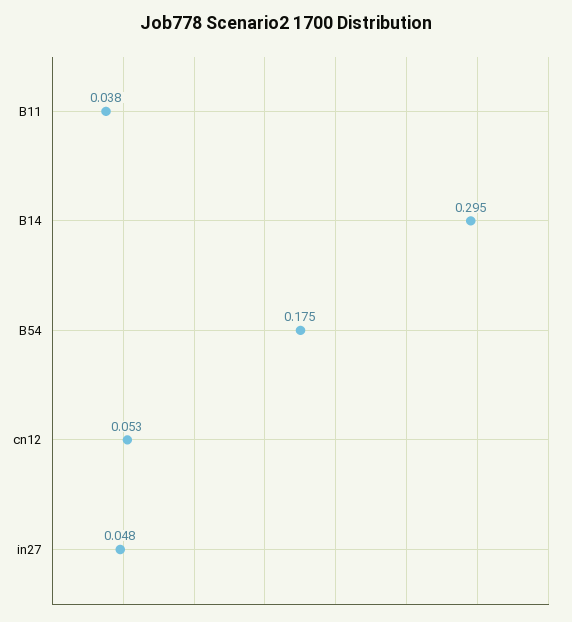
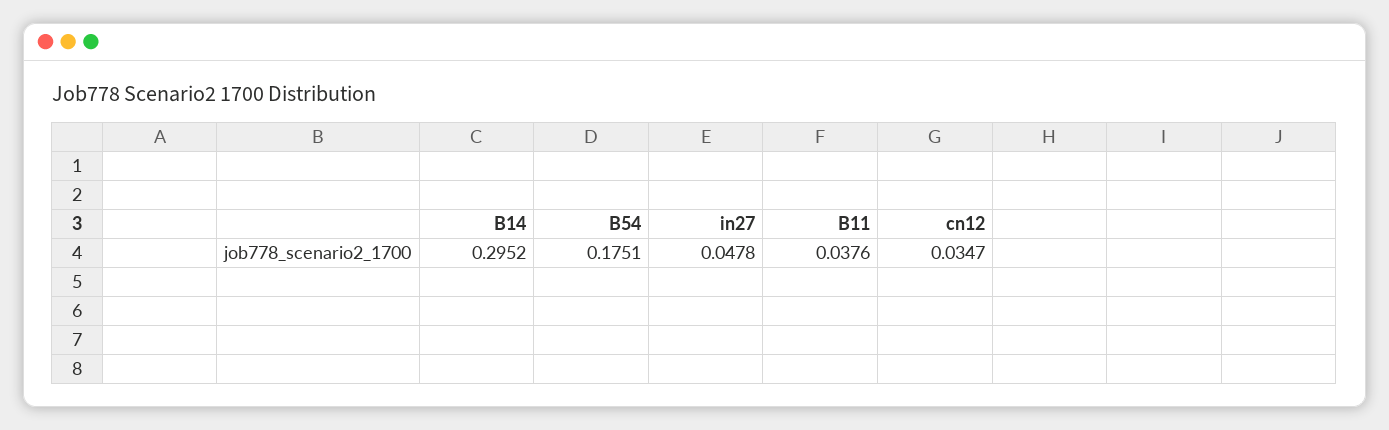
  {
    "B11": 0.0376,
    "B14": 0.2952,
    "B54": 0.1751,
-   "cn12": 0.053,
+   "cn12": 0.0347,
    "in27": 0.0478
  }

